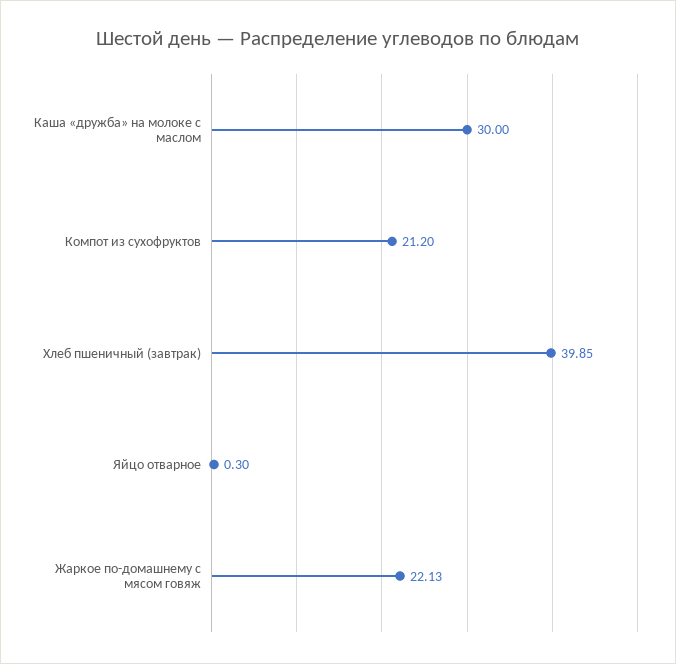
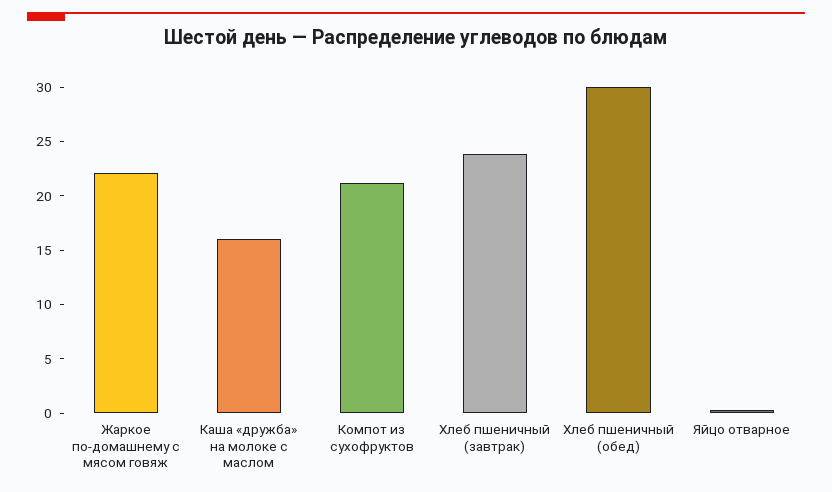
  {
-   "Каша «дружба» на молоке с маслом": 30,
+   "Каша «дружба» на молоке с маслом": 16,
    "Компот из сухофруктов": 21.2,
-   "Хлеб пшеничный (завтрак)": 39.85,
+   "Хлеб пшеничный (завтрак)": 24,
    "Яйцо отварное": 0.3,
-   "Жаркое по-домашнему с мясом говяж": 22.13
+   "Жаркое по-домашнему с мясом говяж": 22.13,
+   "Хлеб пшеничный (обед)": 30
  }

